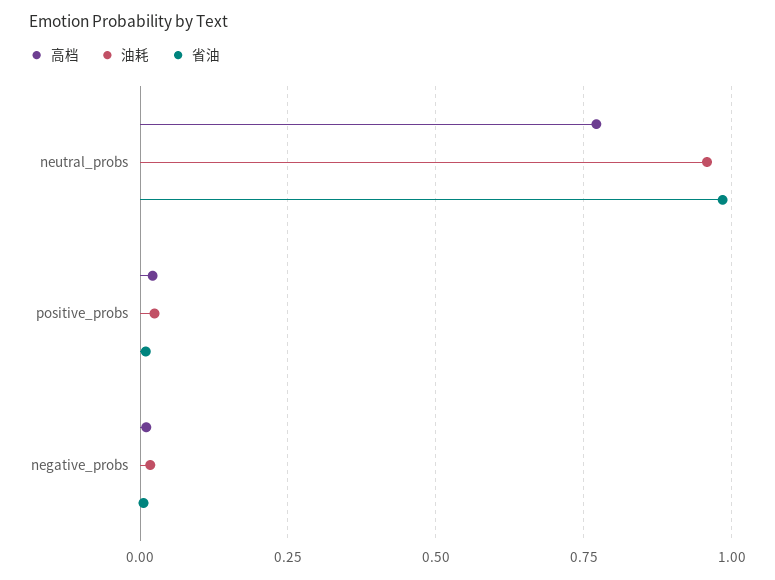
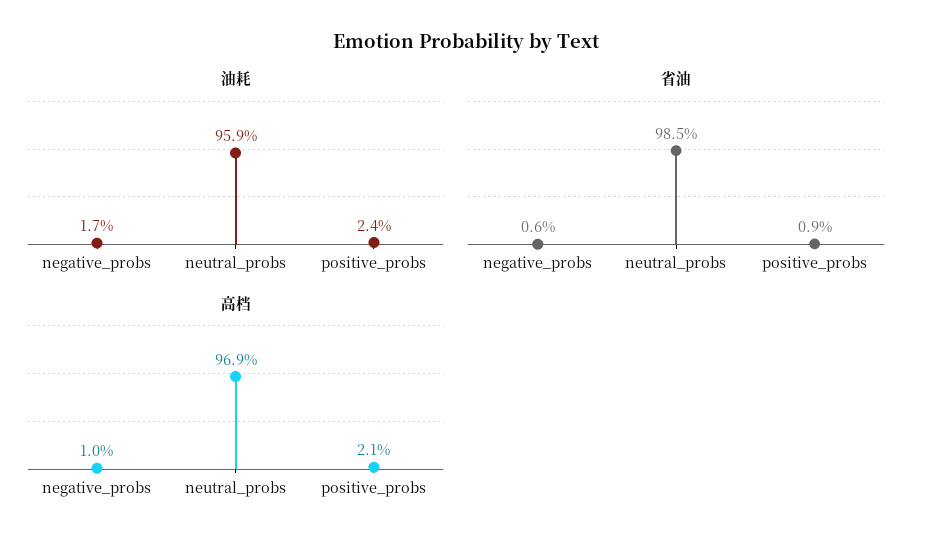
  {
    "高档": {
-     "neutral_probs": 0.775,
+     "neutral_probs": 0.969,
      "positive_probs": 0.021,
      "negative_probs": 0.01
    },
    "油耗": {
      "neutral_probs": 0.959,
      "positive_probs": 0.024,
      "negative_probs": 0.017
    },
    "省油": {
      "neutral_probs": 0.985,
      "positive_probs": 0.009,
      "negative_probs": 0.006
    }
  }

